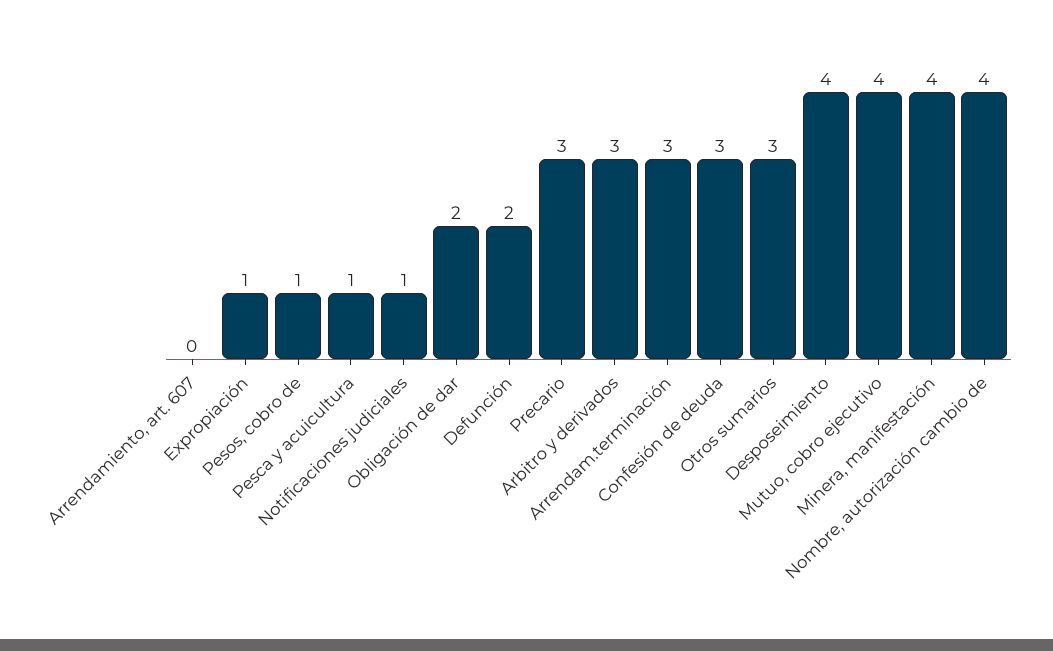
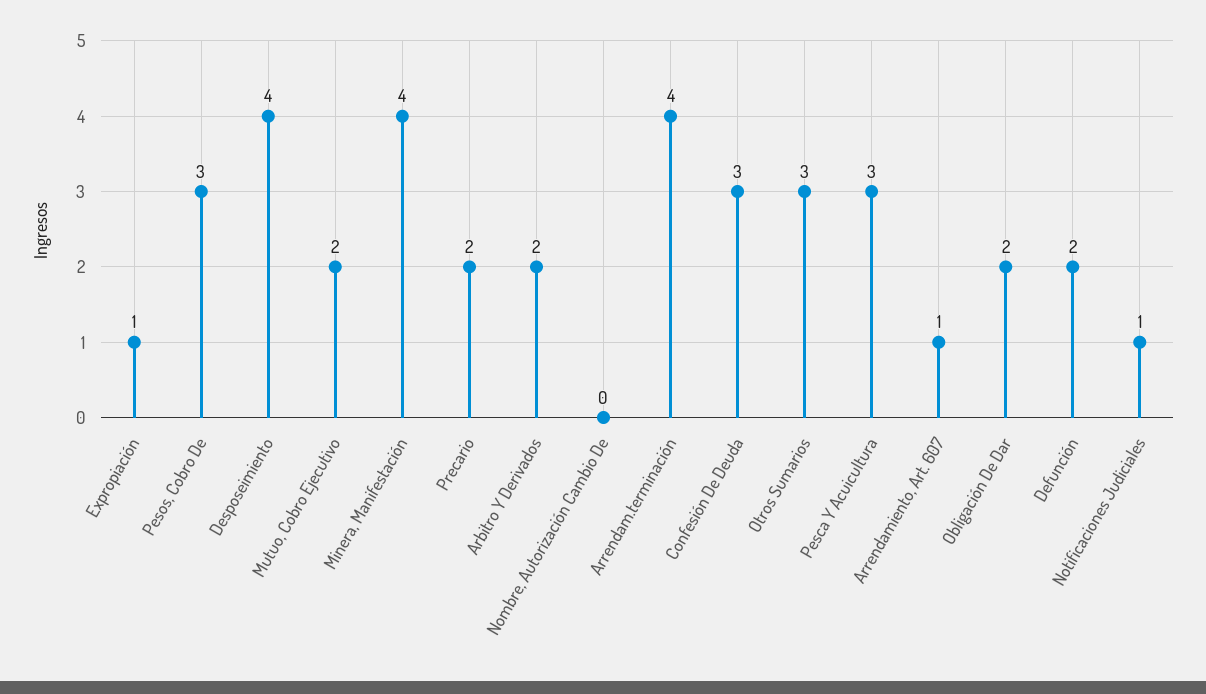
  {
-   "Arrendamiento, art. 607": 0,
+   "Arrendamiento, art. 607": 1,
    "Expropiación": 1,
-   "Pesos, cobro de": 1,
+   "Pesos, cobro de": 3,
-   "Pesca y acuicultura": 1,
+   "Pesca y acuicultura": 3,
    "Notificaciones judiciales": 1,
    "Obligación de dar": 2,
    "Defunción": 2,
-   "Precario": 3,
+   "Precario": 2,
-   "Arbitro y derivados": 3,
+   "Arbitro y derivados": 2,
-   "Arrendam.terminación": 3,
+   "Arrendam.terminación": 4,
    "Confesión de deuda": 3,
    "Otros sumarios": 3,
    "Desposeimiento": 4,
-   "Mutuo, cobro ejecutivo": 4,
+   "Mutuo, cobro ejecutivo": 2,
    "Minera, manifestación": 4,
-   "Nombre, autorización cambio de": 4
+   "Nombre, autorización cambio de": 0
  }

